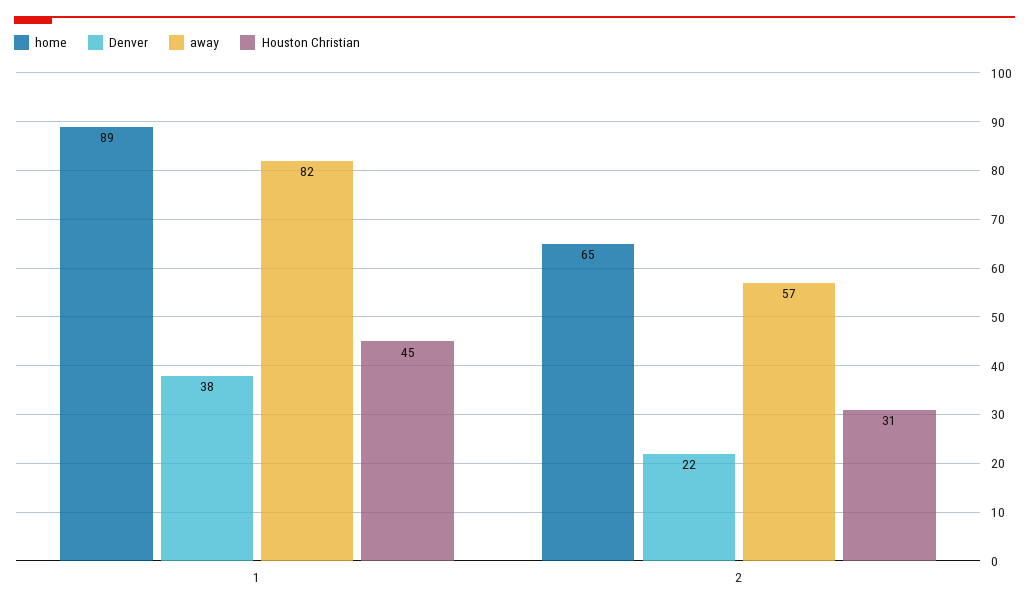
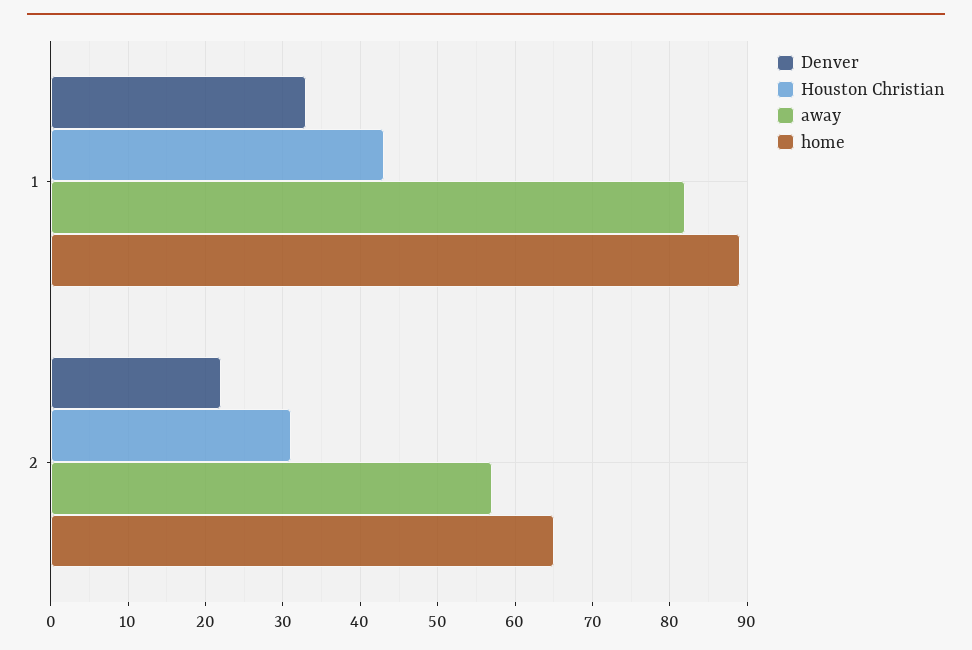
  {
    "home": {
      "1": 89,
      "2": 65
    },
    "Denver": {
-     "1": 38,
+     "1": 33,
      "2": 22
    },
    "away": {
      "1": 82,
      "2": 57
    },
    "Houston Christian": {
-     "1": 45,
+     "1": 43,
      "2": 31
    }
  }

